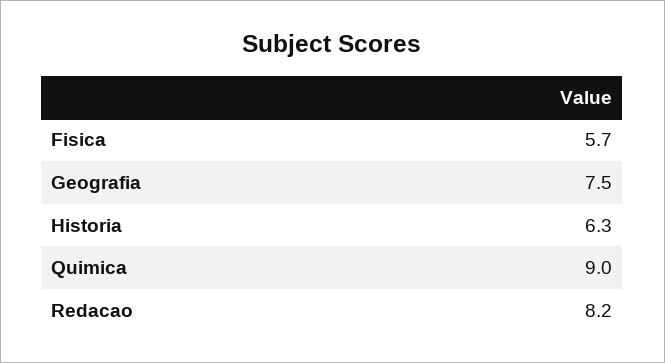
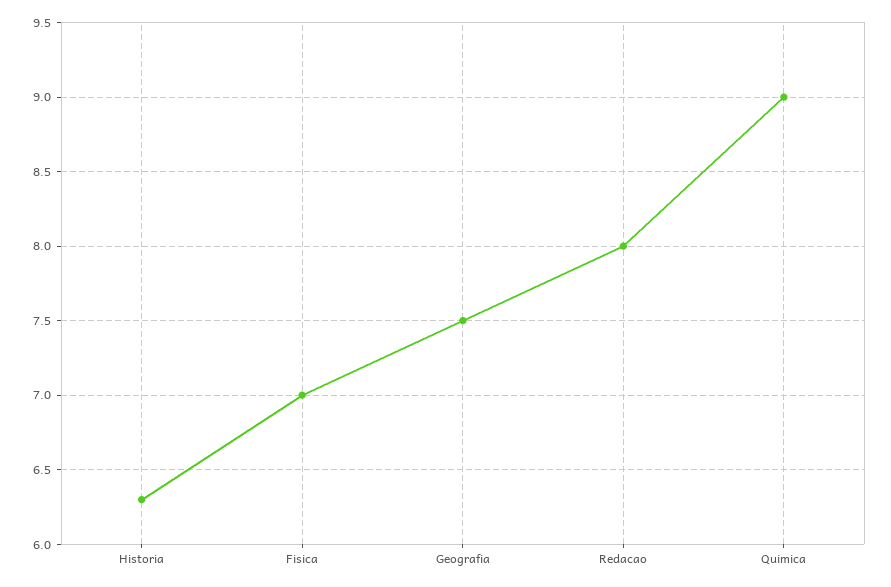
  {
-   "Fisica": 5.7,
+   "Fisica": 7,
    "Geografia": 7.5,
    "Historia": 6.3,
    "Quimica": 9,
-   "Redacao": 8.2
+   "Redacao": 8
  }

